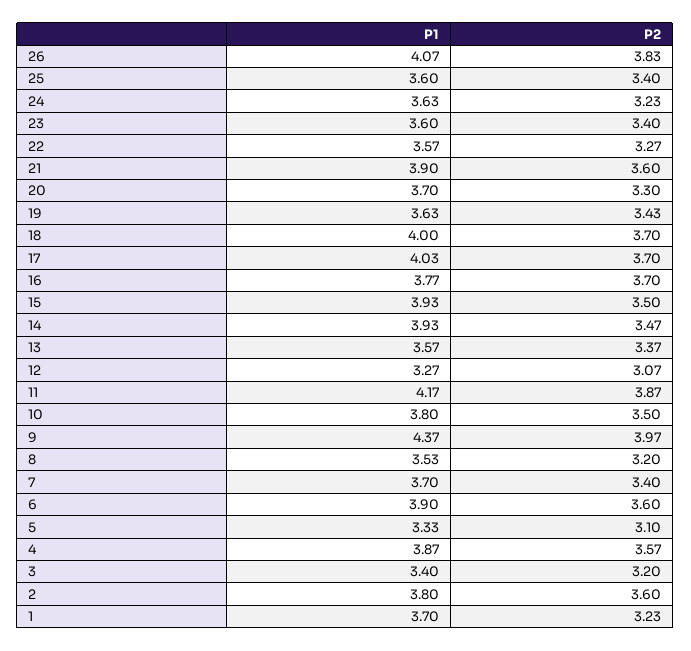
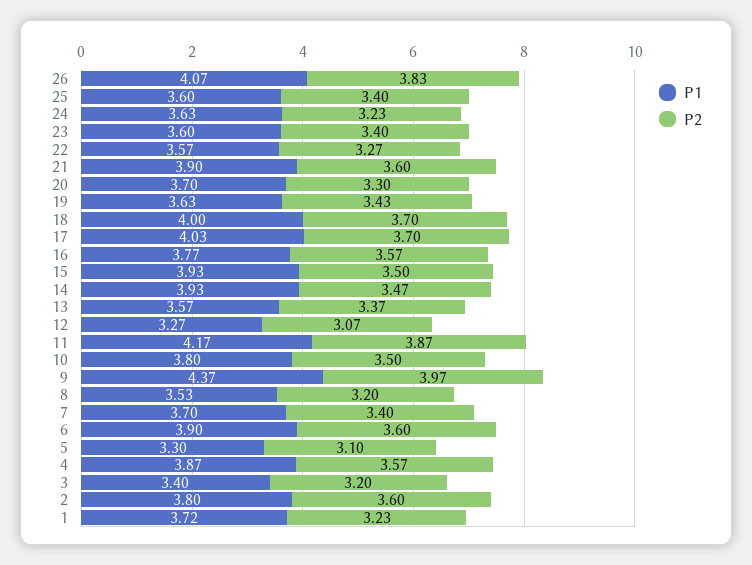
  {
    "P1": {
      "26": 4.07,
      "25": 3.6,
      "24": 3.63,
      "23": 3.6,
      "22": 3.57,
      "21": 3.9,
      "20": 3.7,
      "19": 3.63,
      "18": 4,
      "17": 4.03,
      "16": 3.77,
      "15": 3.93,
      "14": 3.93,
      "13": 3.57,
      "12": 3.27,
      "11": 4.17,
      "10": 3.8,
      "9": 4.37,
      "8": 3.53,
      "7": 3.7,
      "6": 3.9,
-     "5": 3.33,
+     "5": 3.3,
      "4": 3.87,
      "3": 3.4,
      "2": 3.8,
-     "1": 3.7
+     "1": 3.72
    },
    "P2": {
      "26": 3.83,
      "25": 3.4,
      "24": 3.23,
      "23": 3.4,
      "22": 3.27,
      "21": 3.6,
      "20": 3.3,
      "19": 3.43,
      "18": 3.7,
      "17": 3.7,
-     "16": 3.7,
+     "16": 3.57,
      "15": 3.5,
      "14": 3.47,
      "13": 3.37,
      "12": 3.07,
      "11": 3.87,
      "10": 3.5,
      "9": 3.97,
      "8": 3.2,
      "7": 3.4,
      "6": 3.6,
      "5": 3.1,
      "4": 3.57,
      "3": 3.2,
      "2": 3.6,
      "1": 3.23
    }
  }

